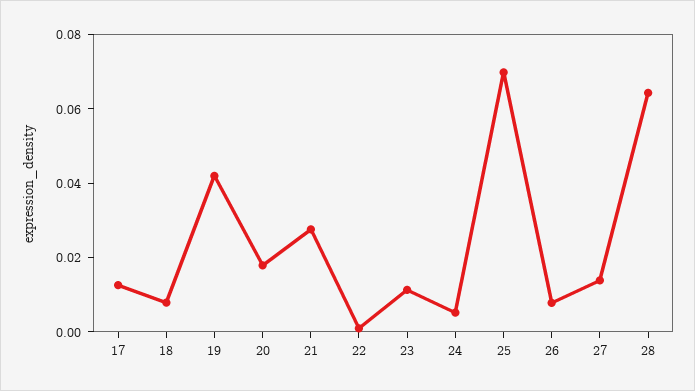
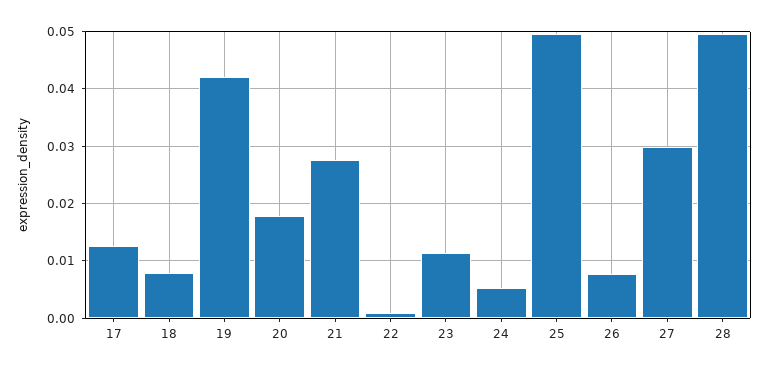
  {
    "17": 0.012,
    "18": 0.008,
    "19": 0.042,
    "20": 0.018,
    "21": 0.028,
    "22": 0.002,
    "23": 0.012,
    "24": 0.006,
-   "25": 0.07,
+   "25": 0.05,
    "26": 0.008,
-   "27": 0.015,
+   "27": 0.03,
-   "28": 0.065
+   "28": 0.05
  }

